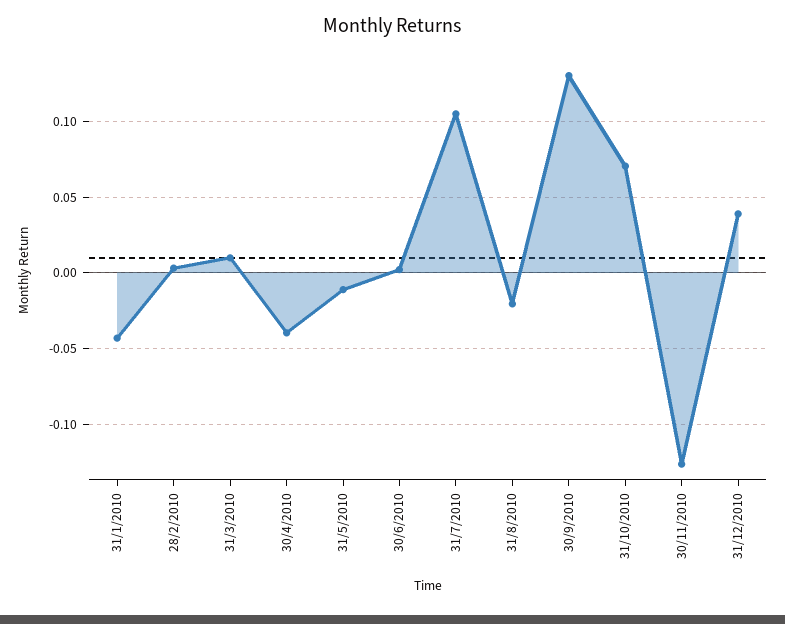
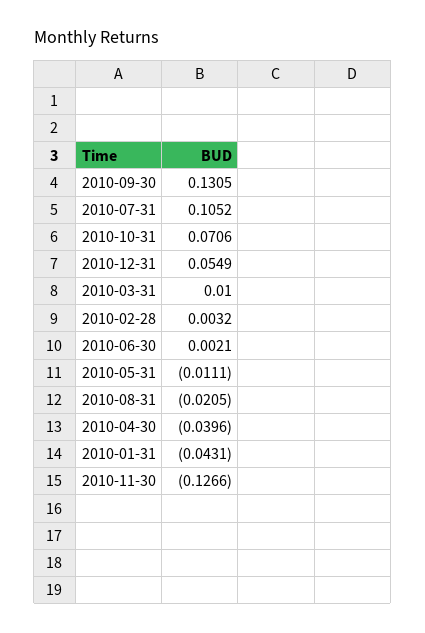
  {
    "31/1/2010": -0.0431,
    "28/2/2010": 0.0032,
    "31/3/2010": 0.01,
    "30/4/2010": -0.0396,
    "31/5/2010": -0.0111,
    "30/6/2010": 0.0021,
    "31/7/2010": 0.1052,
    "31/8/2010": -0.0205,
    "30/9/2010": 0.1305,
    "31/10/2010": 0.0706,
    "30/11/2010": -0.1266,
-   "31/12/2010": 0.04
+   "31/12/2010": 0.0549
  }

